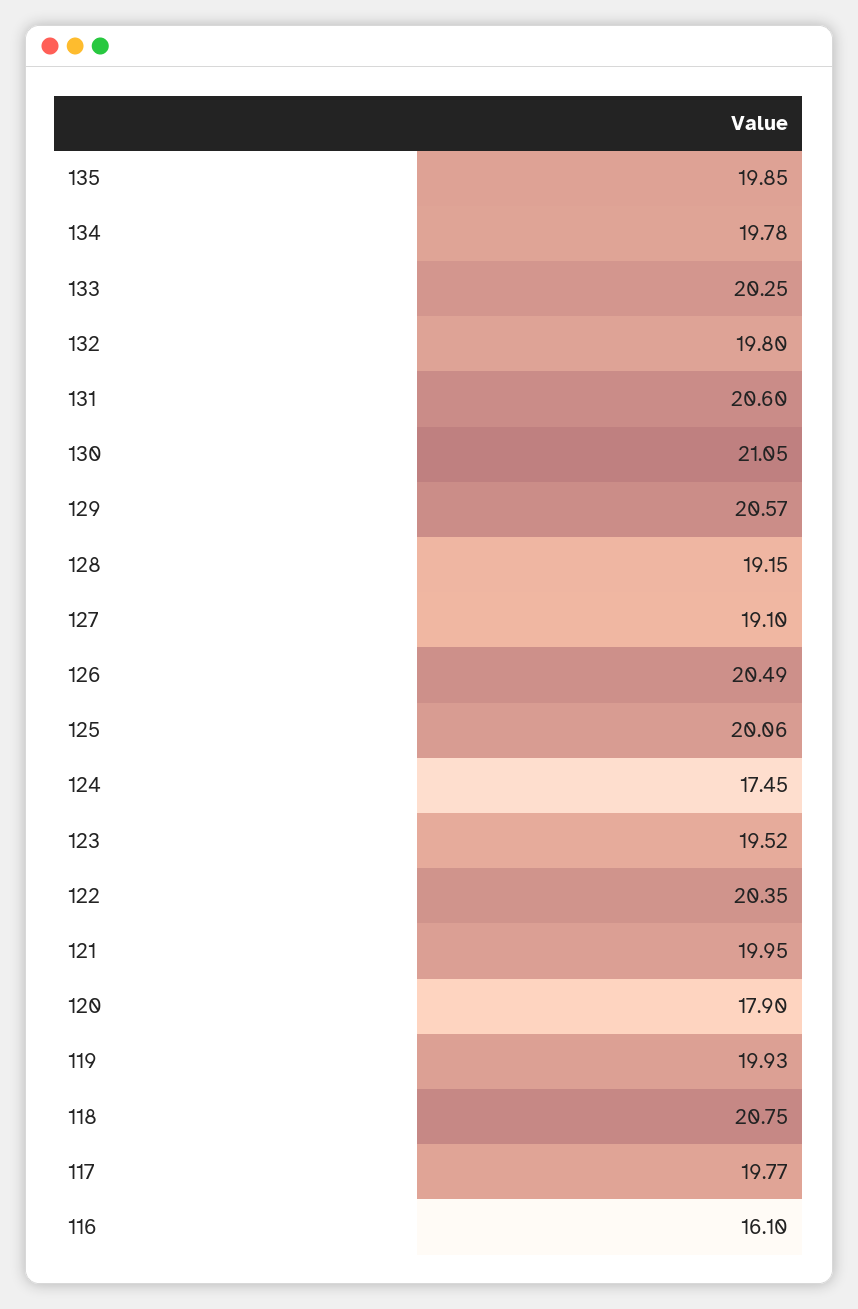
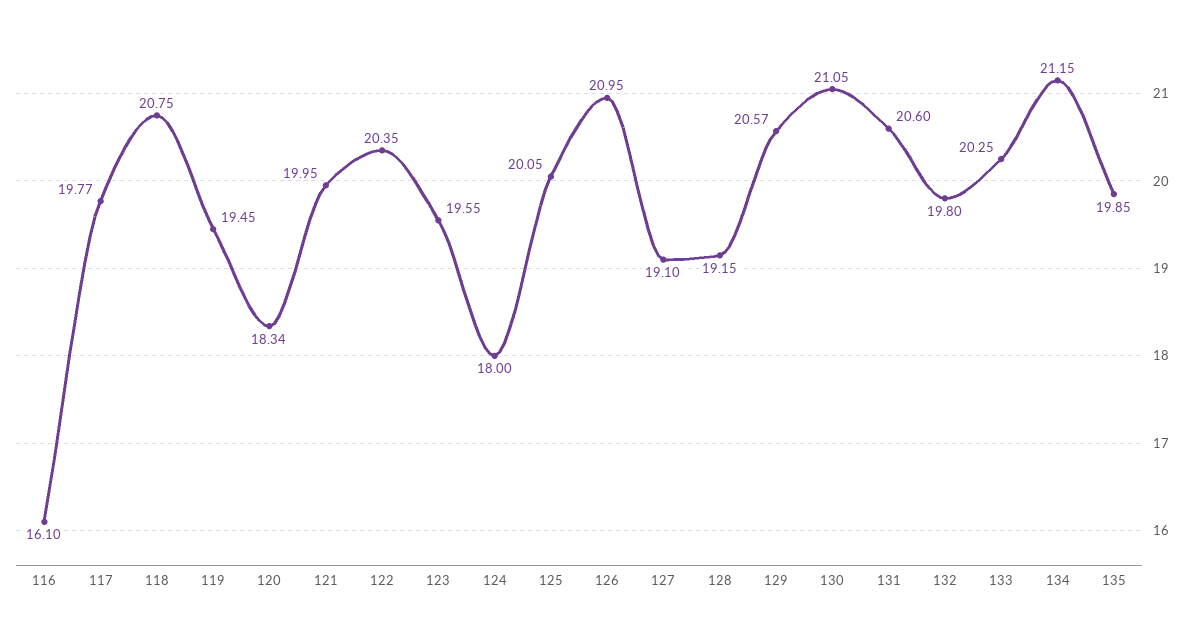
  {
    "135": 19.85,
-   "134": 19.78,
+   "134": 21.15,
    "133": 20.25,
    "132": 19.8,
    "131": 20.6,
    "130": 21.05,
    "129": 20.57,
    "128": 19.15,
    "127": 19.1,
-   "126": 20.49,
+   "126": 20.95,
-   "125": 20.06,
+   "125": 20.05,
-   "124": 17.45,
+   "124": 18,
-   "123": 19.52,
+   "123": 19.55,
    "122": 20.35,
    "121": 19.95,
-   "120": 17.9,
+   "120": 18.34,
-   "119": 19.93,
+   "119": 19.45,
    "118": 20.75,
    "117": 19.77,
    "116": 16.1
  }

